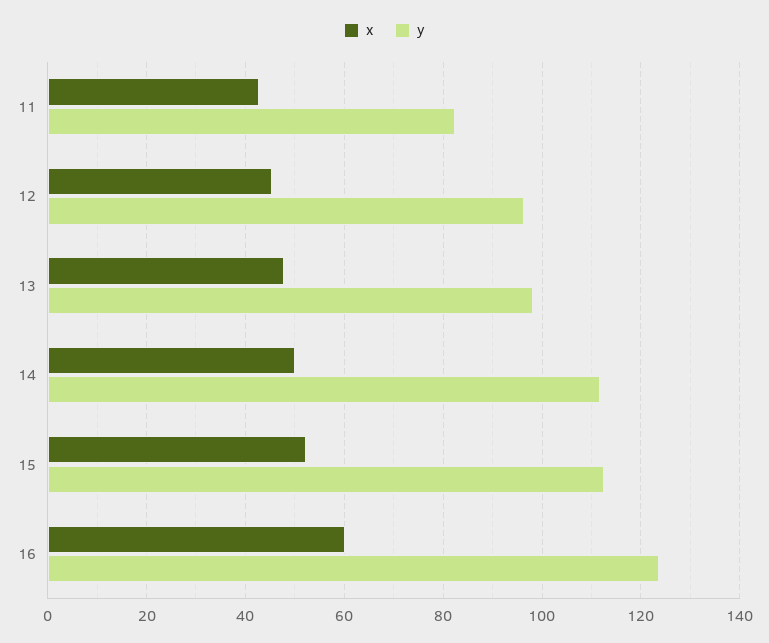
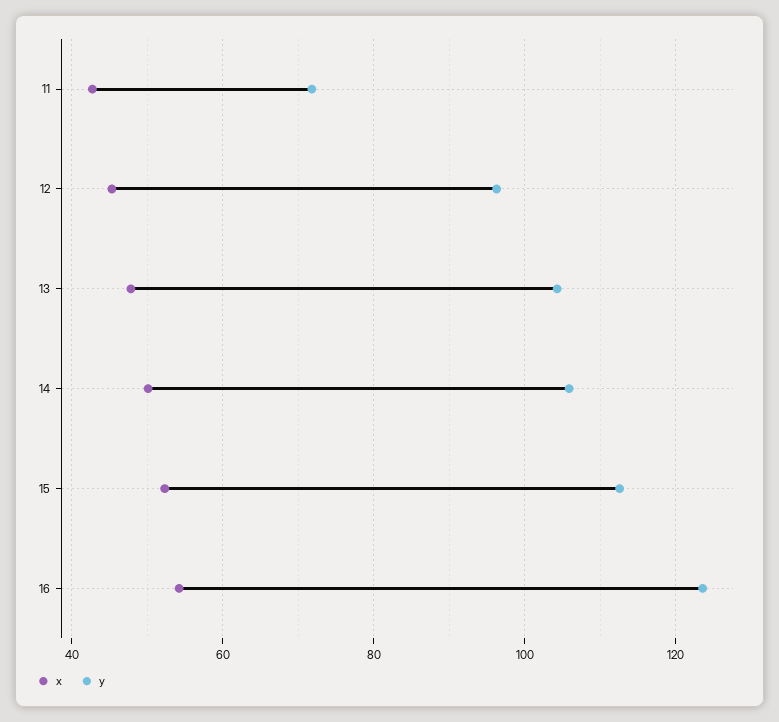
  {
    "x": {
      "11": 42,
      "12": 46,
      "13": 48,
      "14": 50,
      "15": 52,
-     "16": 60
+     "16": 54
    },
    "y": {
-     "11": 82,
+     "11": 72,
      "12": 96,
-     "13": 98,
+     "13": 104,
-     "14": 112,
+     "14": 106,
      "15": 112,
      "16": 124
    }
  }

